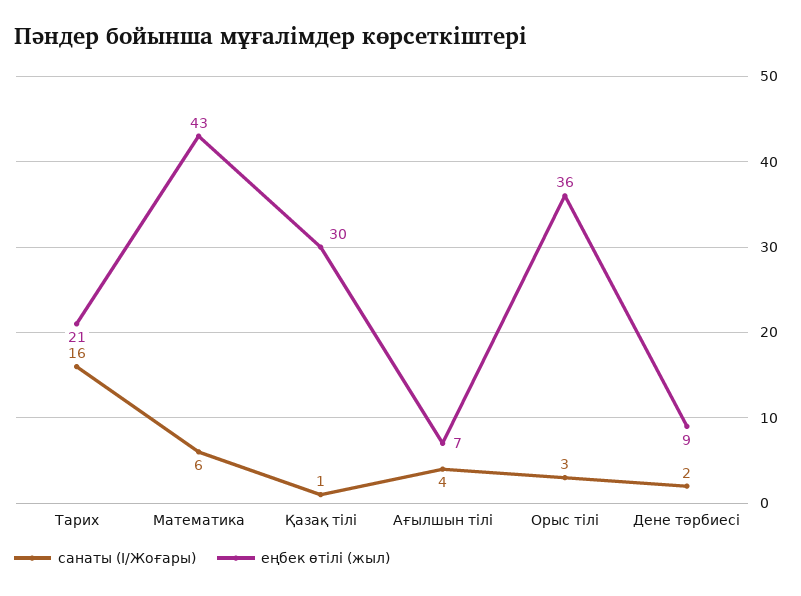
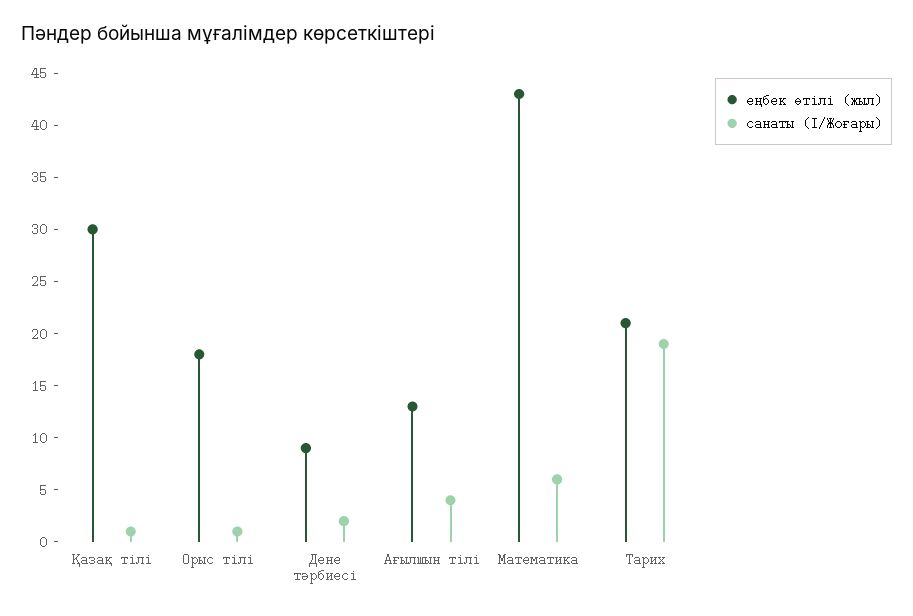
  {
    "санаты (I/Жоғары)": {
-     "Тарих": 16,
+     "Тарих": 19,
      "Математика": 6,
      "Қазақ тілі": 1,
      "Ағылшын тілі": 4,
-     "Орыс тілі": 3,
+     "Орыс тілі": 1,
      "Дене тәрбиесі": 2
    },
    "еңбек өтілі (жыл)": {
      "Тарих": 21,
      "Математика": 43,
      "Қазақ тілі": 30,
-     "Ағылшын тілі": 7,
+     "Ағылшын тілі": 13,
-     "Орыс тілі": 36,
+     "Орыс тілі": 18,
      "Дене тәрбиесі": 9
    }
  }

